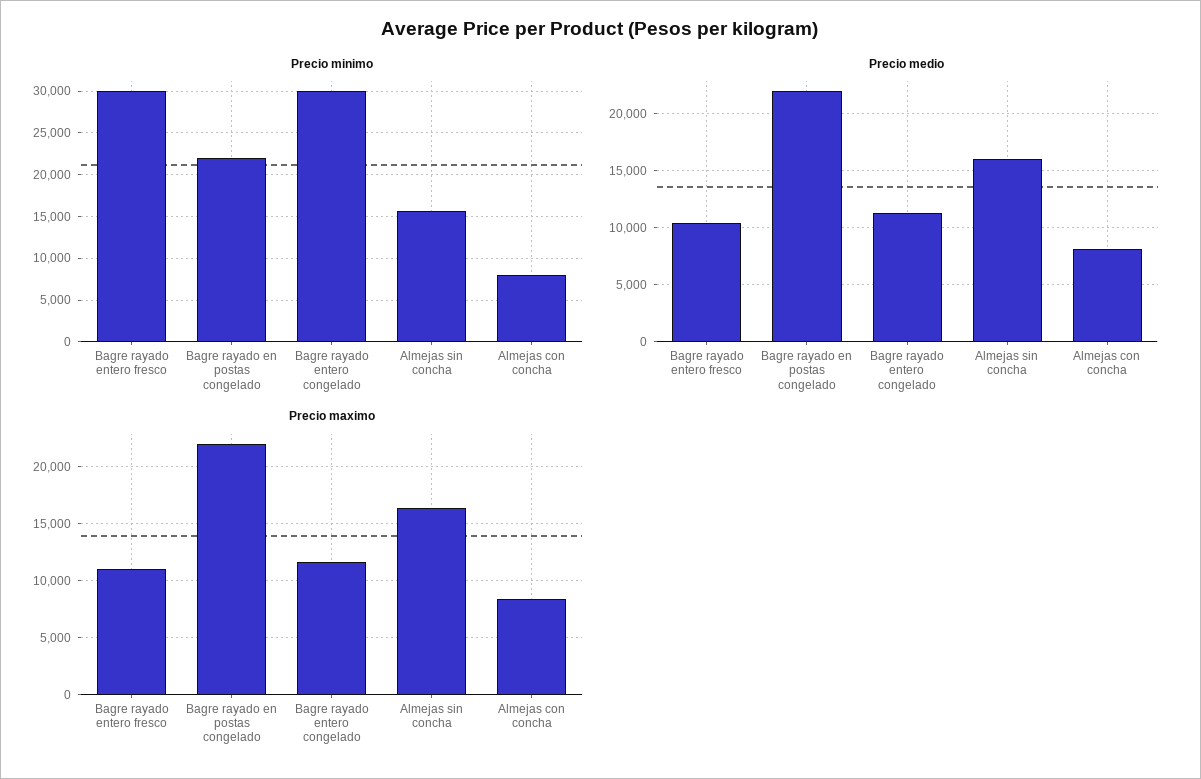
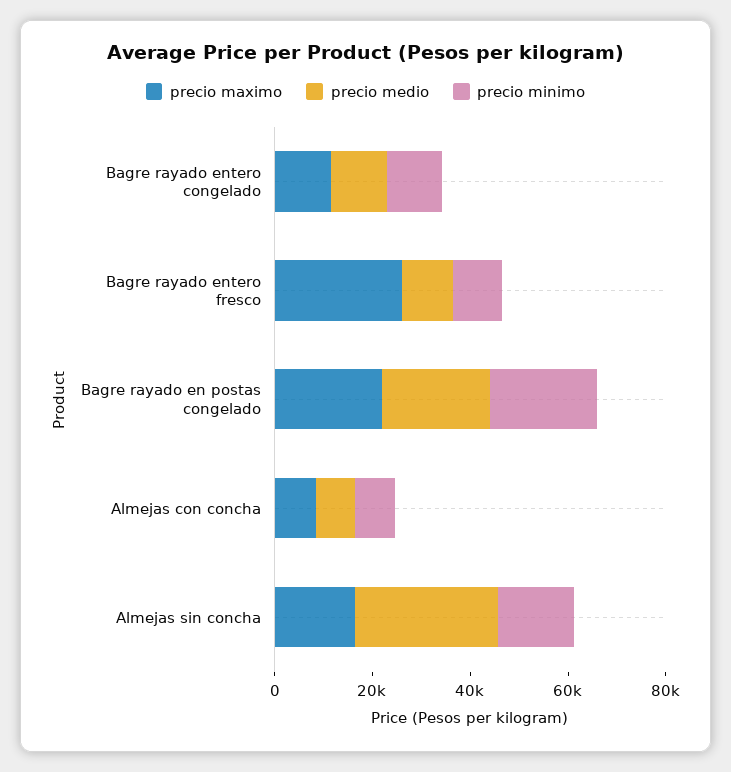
  {
    "Precio minimo": {
-     "Bagre rayado entero fresco": 30000,
+     "Bagre rayado entero fresco": 10000,
      "Bagre rayado en postas congelado": 22000,
-     "Bagre rayado entero congelado": 30000,
+     "Bagre rayado entero congelado": 10000,
      "Almejas sin concha": 16000,
      "Almejas con concha": 8000
    },
    "Precio medio": {
      "Bagre rayado entero fresco": 10000,
      "Bagre rayado en postas congelado": 22000,
      "Bagre rayado entero congelado": 11000,
-     "Almejas sin concha": 16000,
+     "Almejas sin concha": 30000,
      "Almejas con concha": 8000
    },
    "Precio maximo": {
-     "Bagre rayado entero fresco": 11000,
+     "Bagre rayado entero fresco": 25000,
      "Bagre rayado en postas congelado": 22000,
      "Bagre rayado entero congelado": 12000,
      "Almejas sin concha": 16000,
      "Almejas con concha": 8000
    }
  }

